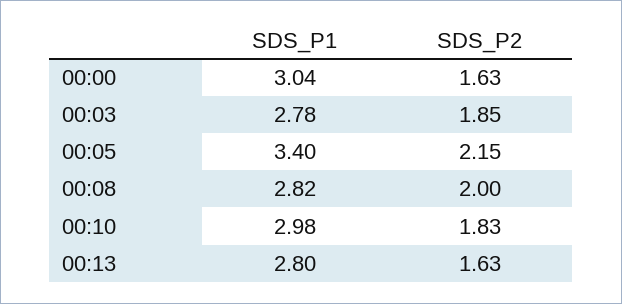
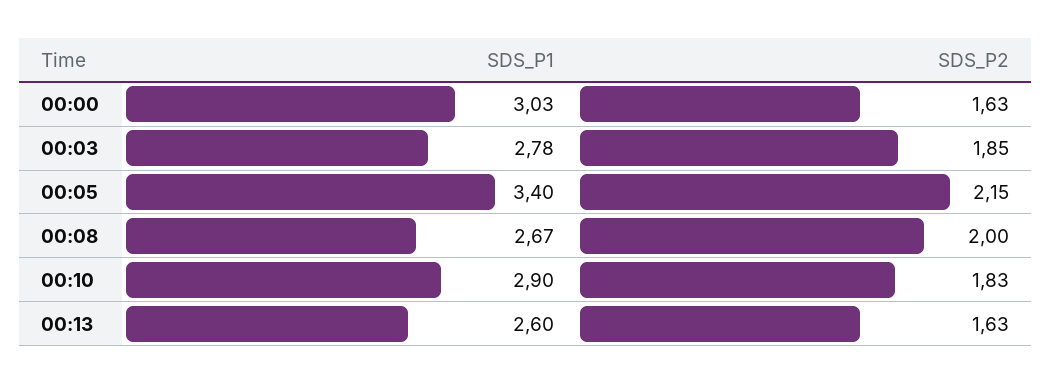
  {
    "SDS_P1": {
-     "00:00": 3.04,
+     "00:00": 3.03,
      "00:03": 2.78,
      "00:05": 3.4,
-     "00:08": 2.82,
+     "00:08": 2.67,
-     "00:10": 2.98,
+     "00:10": 2.9,
-     "00:13": 2.8
+     "00:13": 2.6
    },
    "SDS_P2": {
      "00:00": 1.63,
      "00:03": 1.85,
      "00:05": 2.15,
      "00:08": 2,
      "00:10": 1.83,
      "00:13": 1.63
    }
  }

